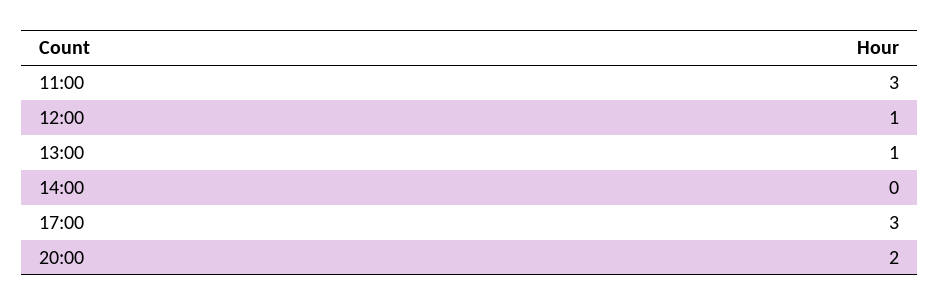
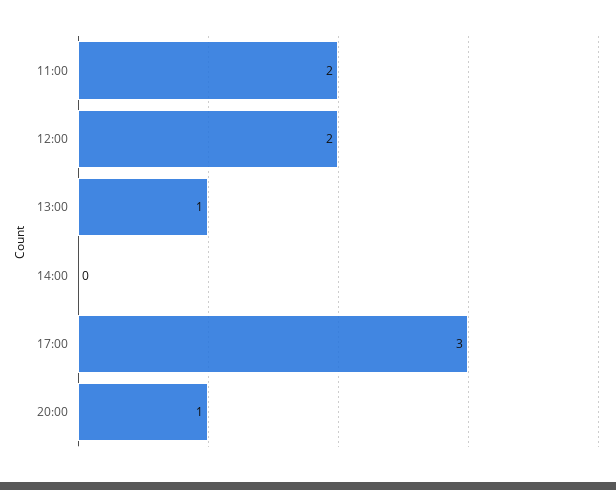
  {
-   "11:00": 3,
+   "11:00": 2,
-   "12:00": 1,
+   "12:00": 2,
    "13:00": 1,
    "14:00": 0,
    "17:00": 3,
-   "20:00": 2
+   "20:00": 1
  }

